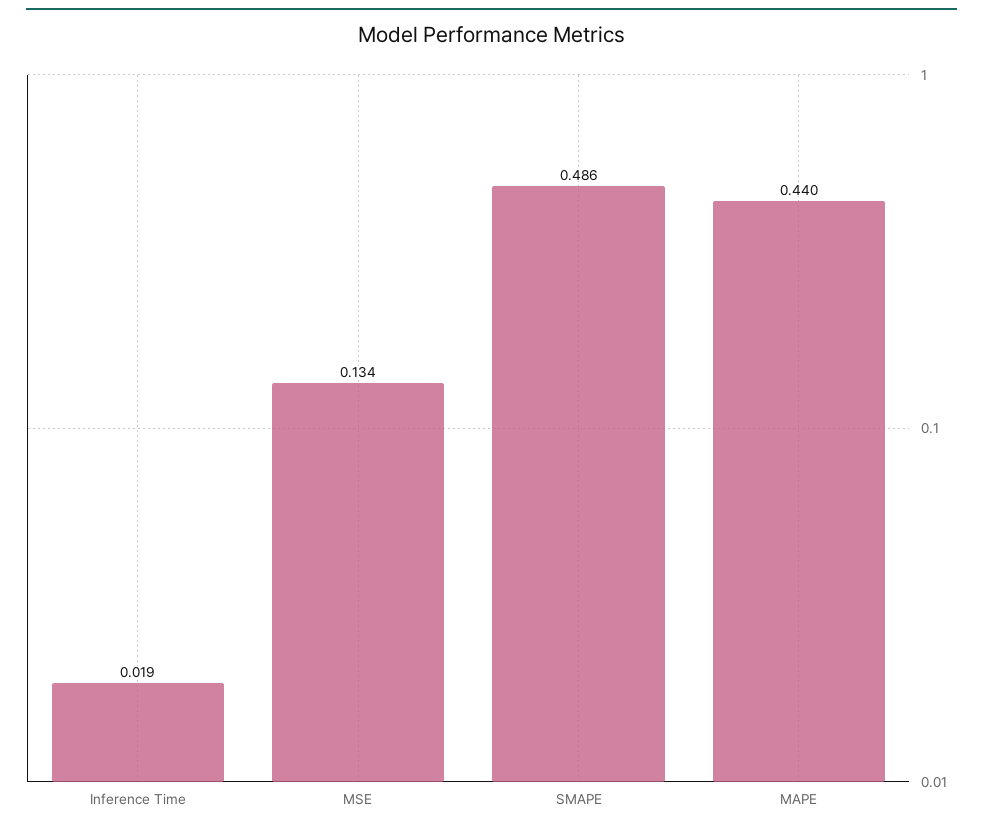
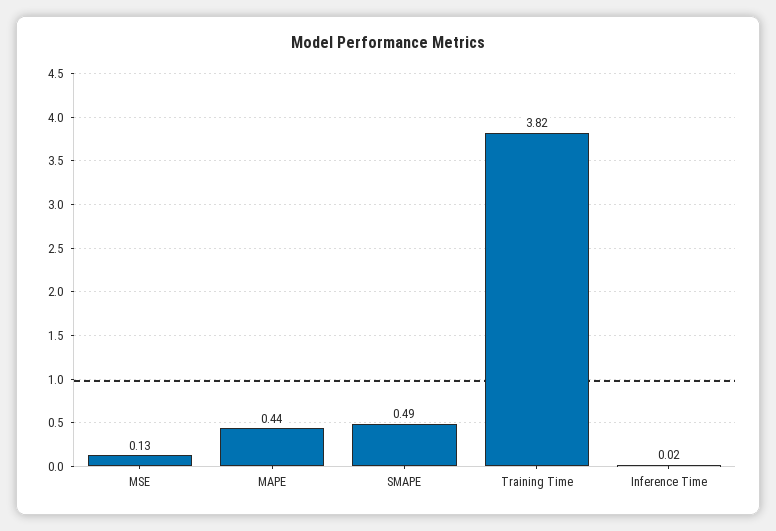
  {
    "Inference Time": 0.019,
    "MSE": 0.134,
    "SMAPE": 0.486,
-   "MAPE": 0.44
+   "MAPE": 0.44,
+   "Training Time": 3.82
  }

